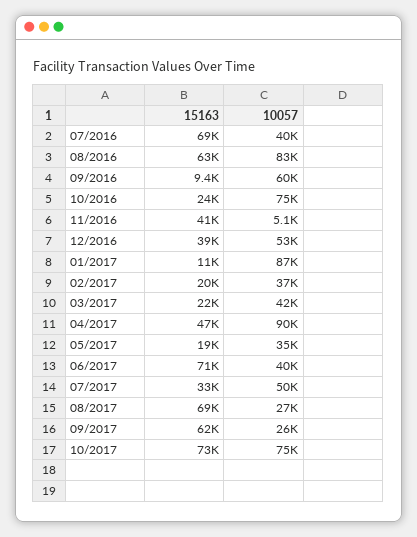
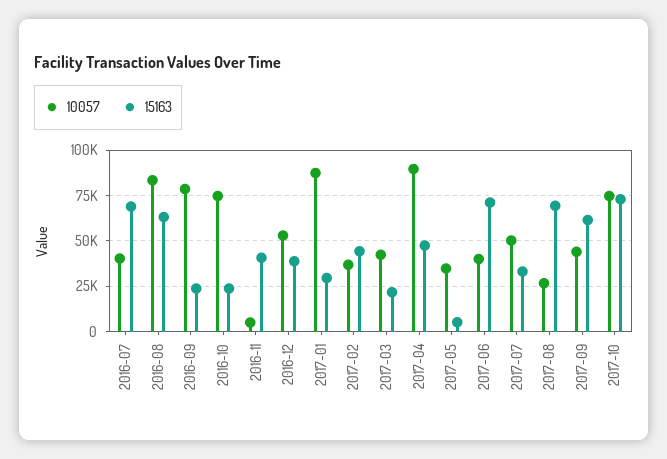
  {
    "15163": {
      "07/2016": 69000,
      "08/2016": 63000,
-     "09/2016": 9400,
+     "09/2016": 25000,
      "10/2016": 24000,
      "11/2016": 41000,
      "12/2016": 39000,
-     "01/2017": 11000,
+     "01/2017": 30000,
-     "02/2017": 20000,
+     "02/2017": 45000,
      "03/2017": 22000,
      "04/2017": 47000,
-     "05/2017": 19000,
+     "05/2017": 5000,
      "06/2017": 71000,
      "07/2017": 33000,
      "08/2017": 69000,
      "09/2017": 62000,
      "10/2017": 73000
    },
    "10057": {
      "07/2016": 40000,
      "08/2016": 83000,
-     "09/2016": 60000,
+     "09/2016": 80000,
      "10/2016": 75000,
      "11/2016": 5100,
      "12/2016": 53000,
      "01/2017": 87000,
      "02/2017": 37000,
      "03/2017": 42000,
      "04/2017": 90000,
      "05/2017": 35000,
      "06/2017": 40000,
      "07/2017": 50000,
      "08/2017": 27000,
-     "09/2017": 26000,
+     "09/2017": 45000,
      "10/2017": 75000
    }
  }

